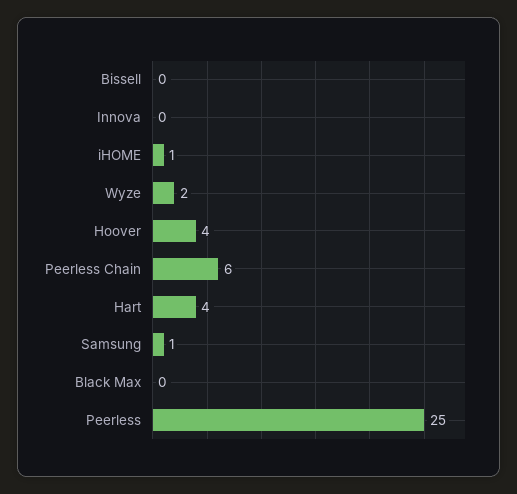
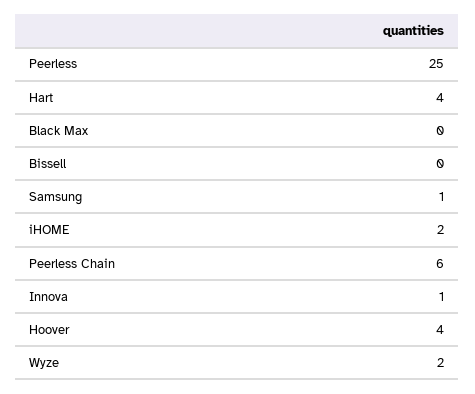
  {
    "Bissell": 0,
-   "Innova": 0,
+   "Innova": 1,
-   "iHOME": 1,
+   "iHOME": 2,
    "Wyze": 2,
    "Hoover": 4,
    "Peerless Chain": 6,
    "Hart": 4,
    "Samsung": 1,
    "Black Max": 0,
    "Peerless": 25
  }

